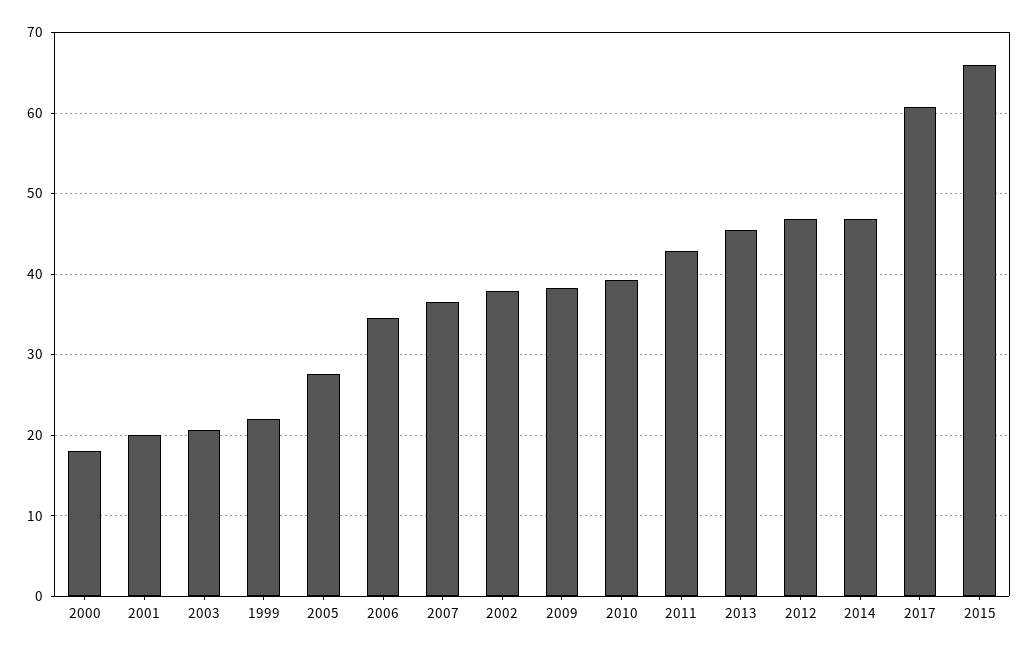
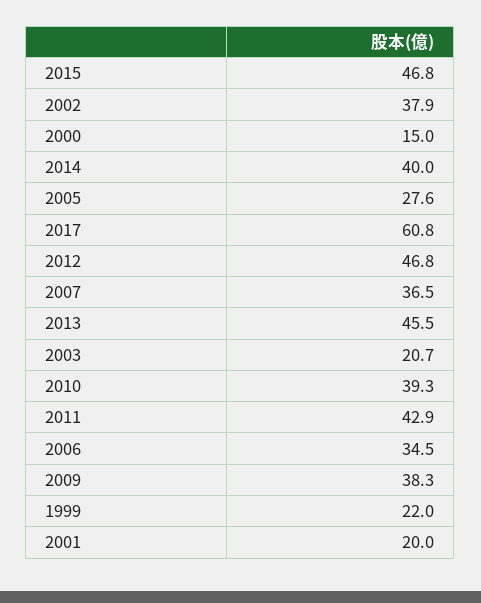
  {
-   "2000": 18,
+   "2000": 15,
    "2001": 20,
    "2003": 20.7,
    "1999": 22,
    "2005": 27.6,
    "2006": 34.5,
    "2007": 36.5,
    "2002": 37.9,
    "2009": 38.3,
    "2010": 39.3,
    "2011": 42.9,
    "2013": 45.5,
    "2012": 46.8,
-   "2014": 47,
+   "2014": 40,
    "2017": 60.8,
-   "2015": 66
+   "2015": 46.8
  }

